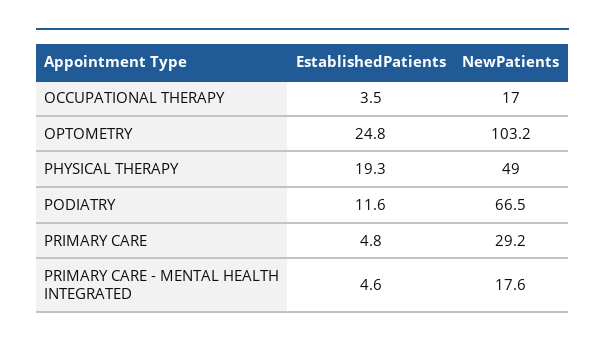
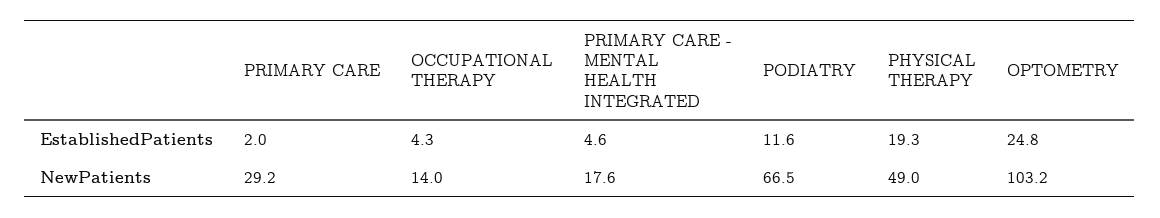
  {
    "EstablishedPatients": {
-     "OCCUPATIONAL THERAPY": 3.5,
+     "OCCUPATIONAL THERAPY": 4.3,
      "OPTOMETRY": 24.8,
      "PHYSICAL THERAPY": 19.3,
      "PODIATRY": 11.6,
-     "PRIMARY CARE": 4.8,
+     "PRIMARY CARE": 2,
      "PRIMARY CARE - MENTAL HEALTH INTEGRATED": 4.6
    },
    "NewPatients": {
-     "OCCUPATIONAL THERAPY": 17,
+     "OCCUPATIONAL THERAPY": 14,
      "OPTOMETRY": 103.2,
      "PHYSICAL THERAPY": 49,
      "PODIATRY": 66.5,
      "PRIMARY CARE": 29.2,
      "PRIMARY CARE - MENTAL HEALTH INTEGRATED": 17.6
    }
  }

